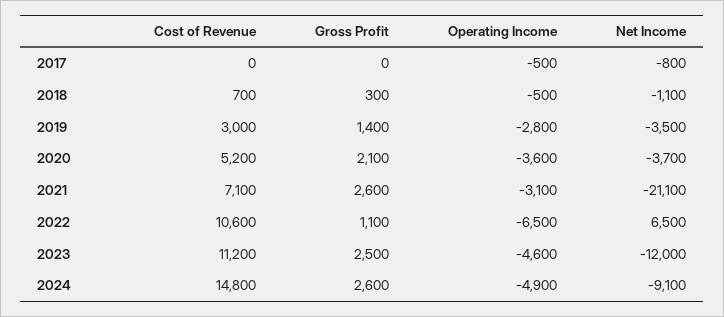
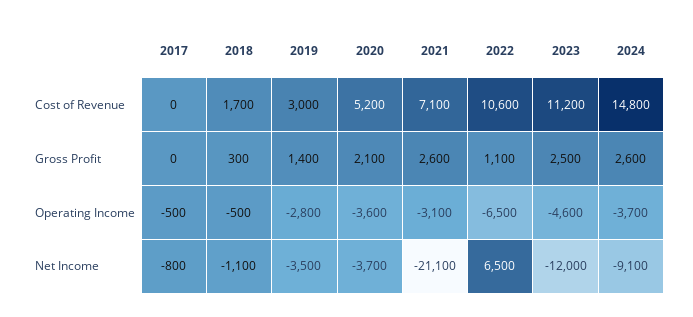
  {
    "Cost of Revenue": {
      "2017": 0,
-     "2018": 700,
+     "2018": 1700,
      "2019": 3000,
      "2020": 5200,
      "2021": 7100,
      "2022": 10600,
      "2023": 11200,
      "2024": 14800
    },
    "Gross Profit": {
      "2017": 0,
      "2018": 300,
      "2019": 1400,
      "2020": 2100,
      "2021": 2600,
      "2022": 1100,
      "2023": 2500,
      "2024": 2600
    },
    "Operating Income": {
      "2017": -500,
      "2018": -500,
      "2019": -2800,
      "2020": -3600,
      "2021": -3100,
      "2022": -6500,
      "2023": -4600,
-     "2024": -4900
+     "2024": -3700
    },
    "Net Income": {
      "2017": -800,
      "2018": -1100,
      "2019": -3500,
      "2020": -3700,
      "2021": -21100,
      "2022": 6500,
      "2023": -12000,
      "2024": -9100
    }
  }

